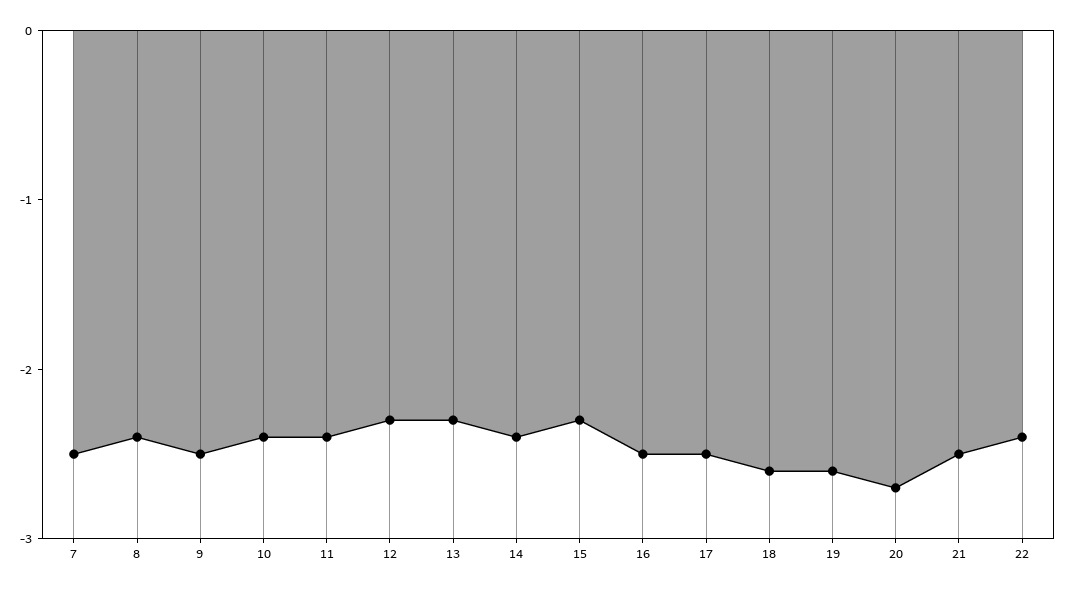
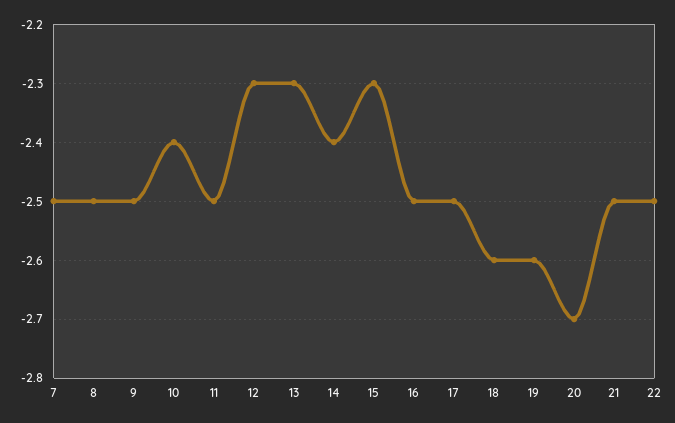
  {
    "7": -2.5,
-   "8": -2.4,
+   "8": -2.5,
    "9": -2.5,
    "10": -2.4,
-   "11": -2.4,
+   "11": -2.5,
    "12": -2.3,
    "13": -2.3,
    "14": -2.4,
    "15": -2.3,
    "16": -2.5,
    "17": -2.5,
    "18": -2.6,
    "19": -2.6,
    "20": -2.7,
    "21": -2.5,
-   "22": -2.4
+   "22": -2.5
  }

